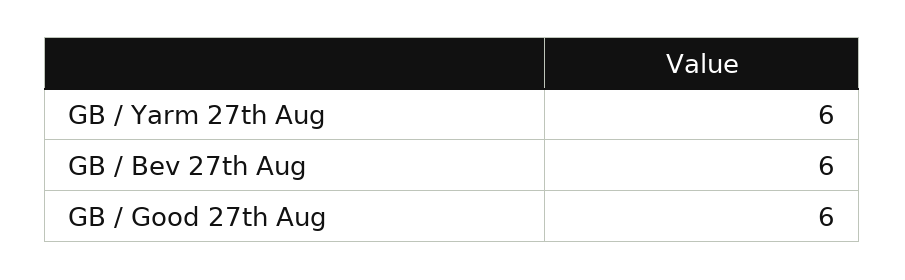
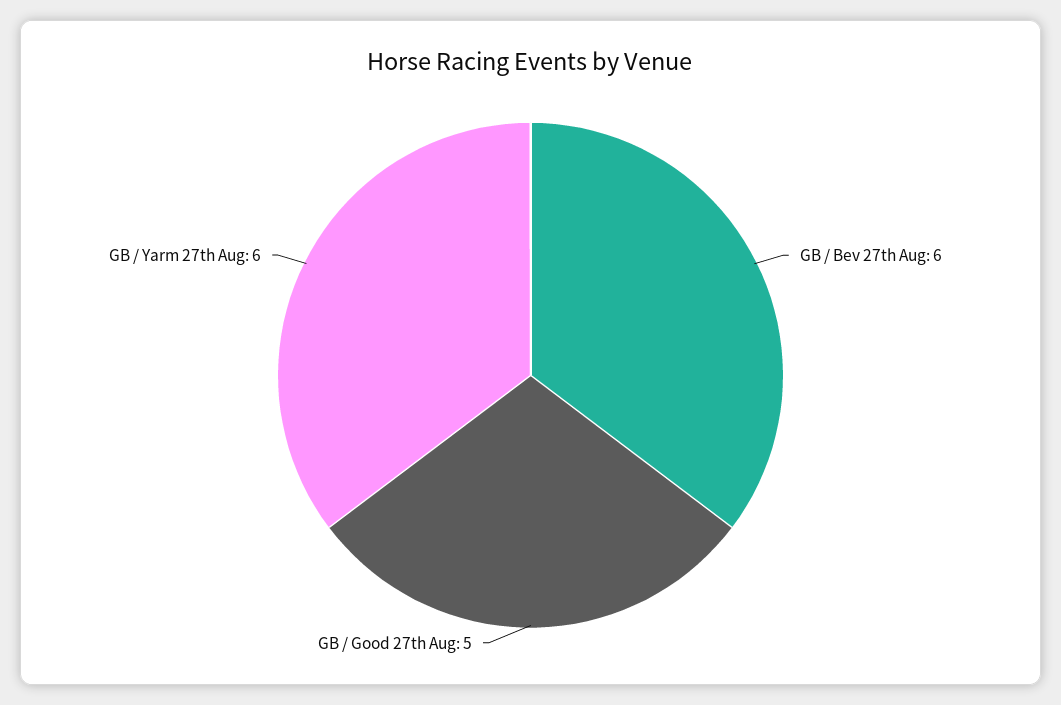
  {
    "GB / Yarm 27th Aug": 6,
    "GB / Bev 27th Aug": 6,
-   "GB / Good 27th Aug": 6
+   "GB / Good 27th Aug": 5
  }

